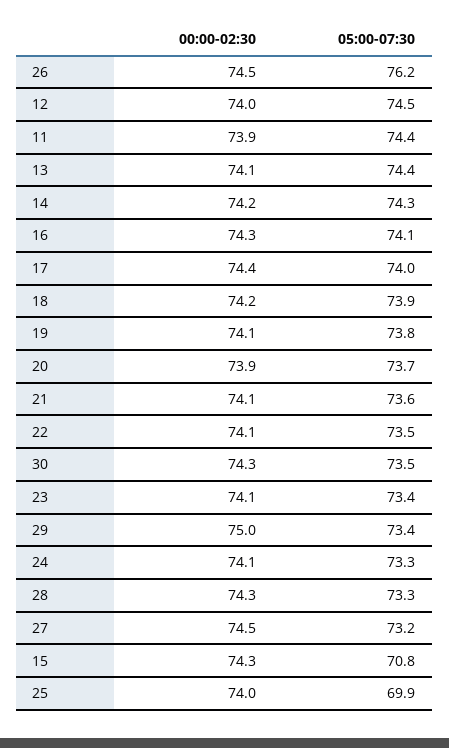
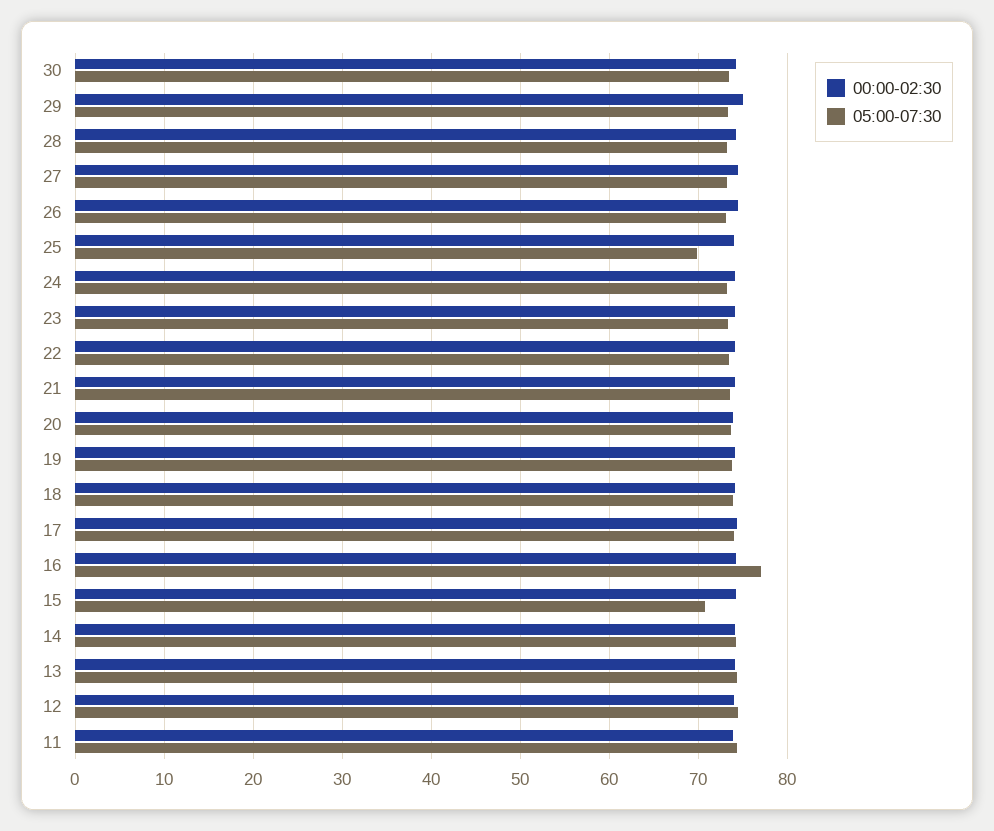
  {
    "00:00-02:30": {
      "26": 74.5,
      "12": 74,
      "11": 73.9,
      "13": 74.1,
      "14": 74.2,
      "16": 74.3,
      "17": 74.4,
      "18": 74.2,
      "19": 74.1,
      "20": 73.9,
      "21": 74.1,
      "22": 74.1,
      "30": 74.3,
      "23": 74.1,
      "29": 75,
      "24": 74.1,
      "28": 74.3,
      "27": 74.5,
      "15": 74.3,
      "25": 74
    },
    "05:00-07:30": {
-     "26": 76.2,
+     "26": 73,
      "12": 74.5,
      "11": 74.4,
      "13": 74.4,
      "14": 74.3,
-     "16": 74.1,
+     "16": 77,
      "17": 74,
      "18": 73.9,
      "19": 73.8,
      "20": 73.7,
      "21": 73.6,
      "22": 73.5,
      "30": 73.5,
      "23": 73.4,
      "29": 73.4,
      "24": 73.3,
      "28": 73.3,
      "27": 73.2,
      "15": 70.8,
      "25": 69.9
    }
  }

